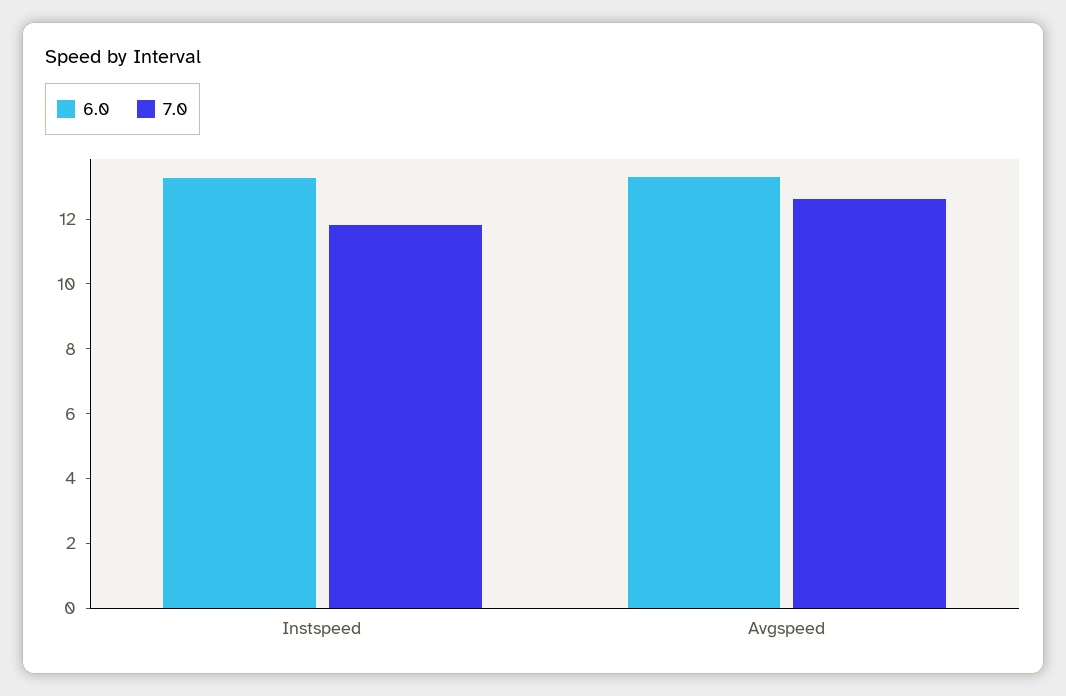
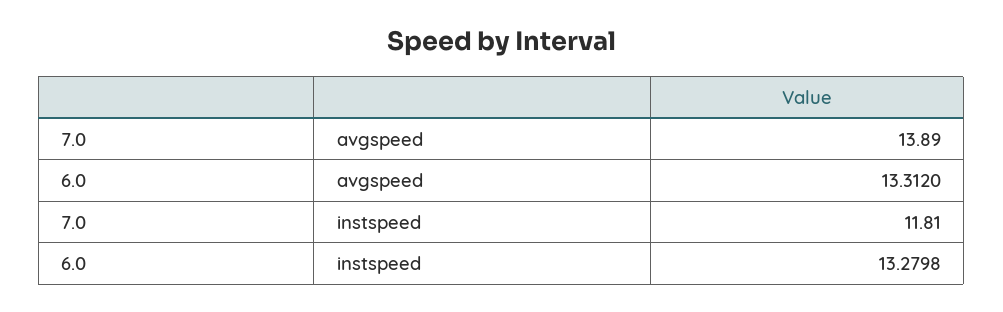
  {
    "6.0": {
      "Instspeed": 13.2798,
      "Avgspeed": 13.312
    },
    "7.0": {
      "Instspeed": 11.81,
-     "Avgspeed": 12.5
+     "Avgspeed": 13.89
    }
  }

